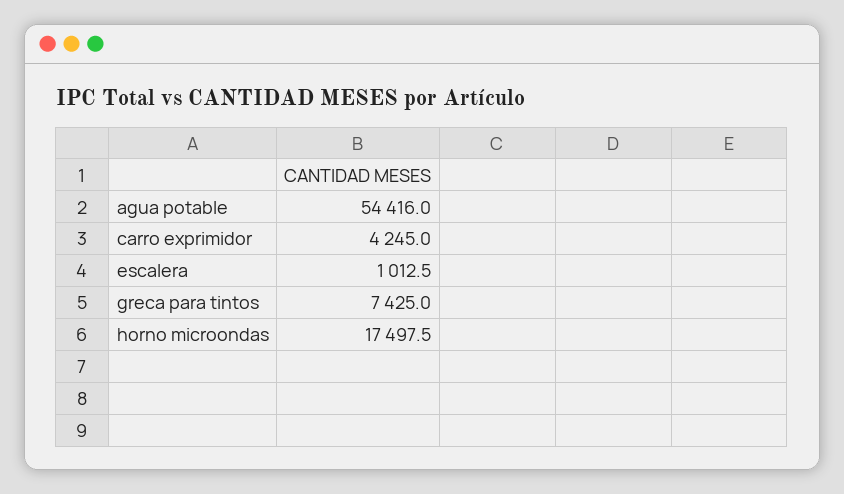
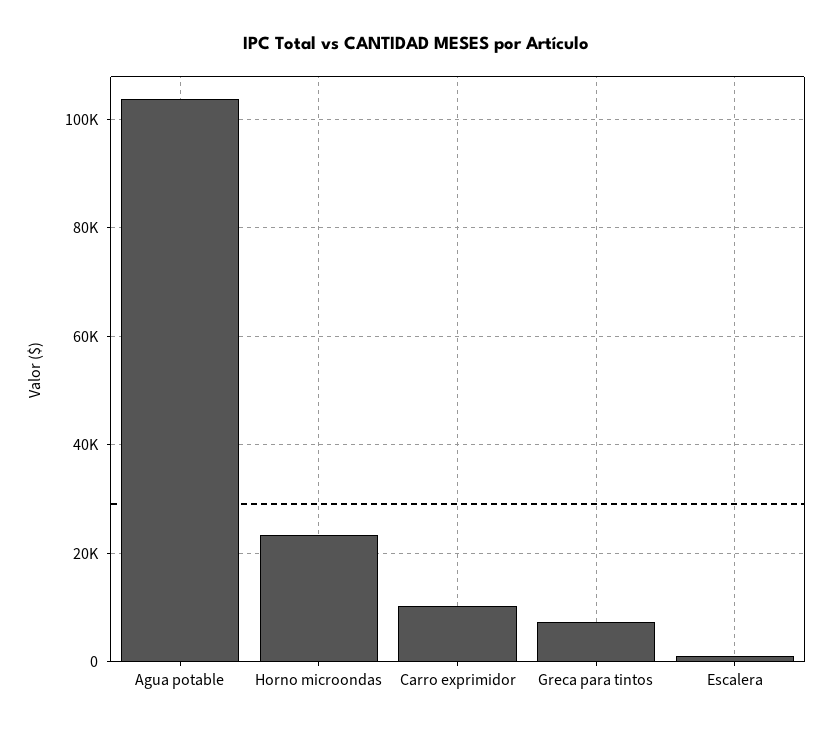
  {
-   "agua potable": 54416,
+   "agua potable": 104000,
-   "carro exprimidor": 4245,
+   "carro exprimidor": 10000,
    "escalera": 1012.5,
    "greca para tintos": 7425,
-   "horno microondas": 17497.5
+   "horno microondas": 24000
  }

